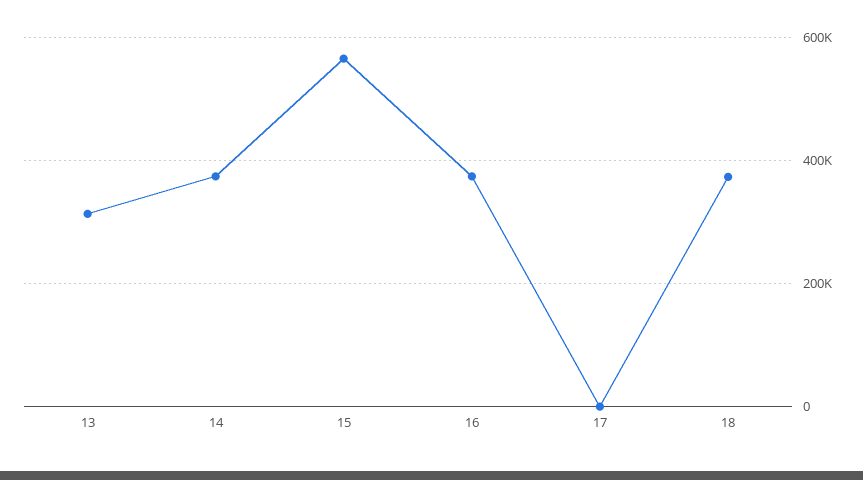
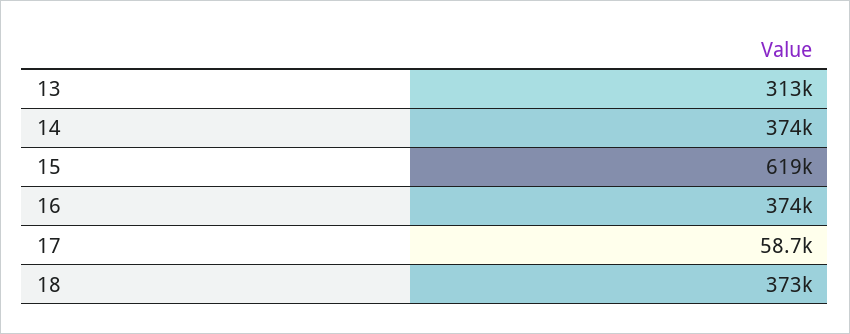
  {
    "13": 313000,
    "14": 374000,
-   "15": 560000,
+   "15": 619000,
    "16": 374000,
-   "17": 0,
+   "17": 58700,
    "18": 373000
  }

